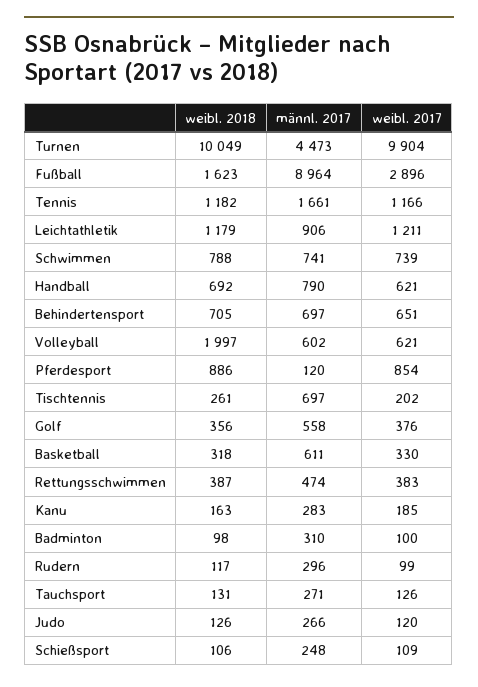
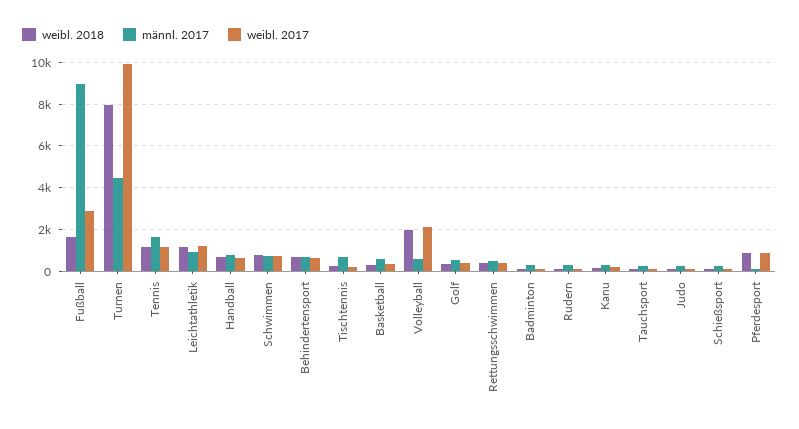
  {
    "weibl. 2018": {
-     "Turnen": 10049,
+     "Turnen": 8000,
      "Fußball": 1623,
      "Tennis": 1182,
      "Leichtathletik": 1179,
      "Schwimmen": 788,
      "Handball": 692,
      "Behindertensport": 705,
      "Volleyball": 1997,
      "Pferdesport": 886,
      "Tischtennis": 261,
      "Golf": 356,
      "Basketball": 318,
      "Rettungsschwimmen": 387,
      "Kanu": 163,
      "Badminton": 98,
      "Rudern": 117,
      "Tauchsport": 131,
      "Judo": 126,
      "Schießsport": 106
    },
    "männl. 2017": {
      "Turnen": 4473,
      "Fußball": 8964,
      "Tennis": 1661,
      "Leichtathletik": 906,
      "Schwimmen": 741,
      "Handball": 790,
      "Behindertensport": 697,
      "Volleyball": 602,
      "Pferdesport": 120,
      "Tischtennis": 697,
      "Golf": 558,
      "Basketball": 611,
      "Rettungsschwimmen": 474,
      "Kanu": 283,
      "Badminton": 310,
      "Rudern": 296,
      "Tauchsport": 271,
      "Judo": 266,
      "Schießsport": 248
    },
    "weibl. 2017": {
      "Turnen": 9904,
      "Fußball": 2896,
      "Tennis": 1166,
      "Leichtathletik": 1211,
      "Schwimmen": 739,
      "Handball": 621,
      "Behindertensport": 651,
-     "Volleyball": 621,
+     "Volleyball": 2000,
      "Pferdesport": 854,
      "Tischtennis": 202,
      "Golf": 376,
      "Basketball": 330,
      "Rettungsschwimmen": 383,
      "Kanu": 185,
      "Badminton": 100,
      "Rudern": 99,
      "Tauchsport": 126,
      "Judo": 120,
      "Schießsport": 109
    }
  }

